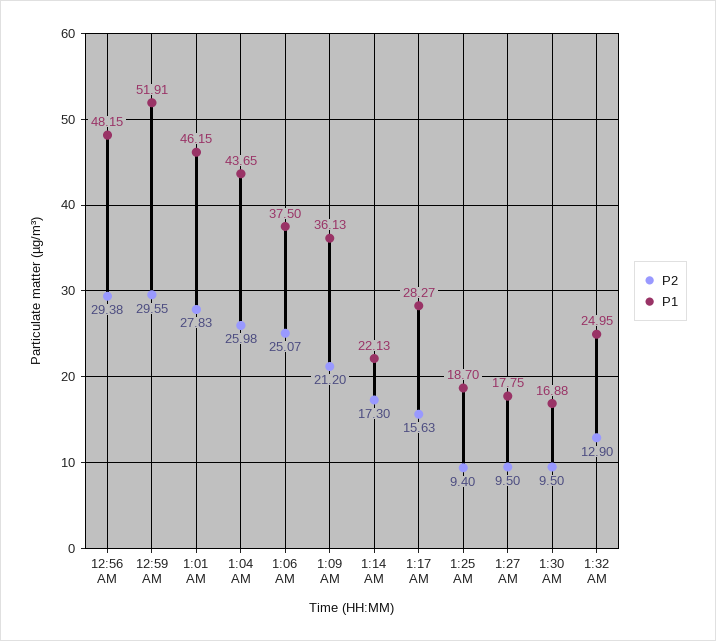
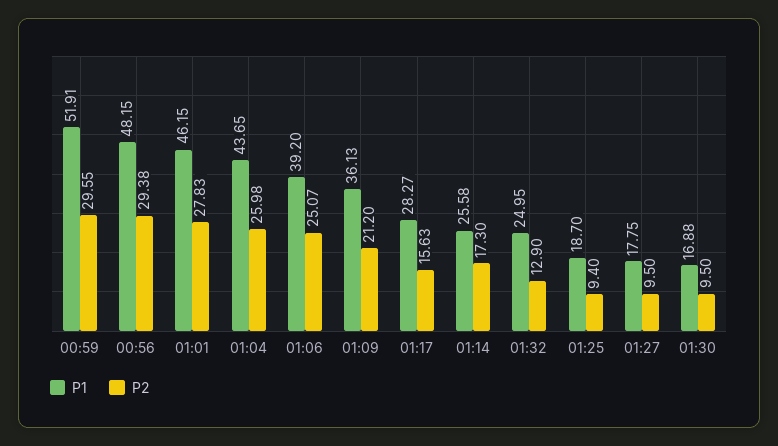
  {
    "P2": {
      "12:56 AM": 29.38,
      "12:59 AM": 29.55,
      "1:01 AM": 27.83,
      "1:04 AM": 25.98,
      "1:06 AM": 25.07,
      "1:09 AM": 21.2,
      "1:14 AM": 17.3,
      "1:17 AM": 15.63,
      "1:25 AM": 9.4,
      "1:27 AM": 9.5,
      "1:30 AM": 9.5,
      "1:32 AM": 12.9
    },
    "P1": {
      "12:56 AM": 48.15,
      "12:59 AM": 51.91,
      "1:01 AM": 46.15,
      "1:04 AM": 43.65,
-     "1:06 AM": 37.5,
+     "1:06 AM": 39.2,
      "1:09 AM": 36.13,
-     "1:14 AM": 22.13,
+     "1:14 AM": 25.58,
      "1:17 AM": 28.27,
      "1:25 AM": 18.7,
      "1:27 AM": 17.75,
      "1:30 AM": 16.88,
      "1:32 AM": 24.95
    }
  }

